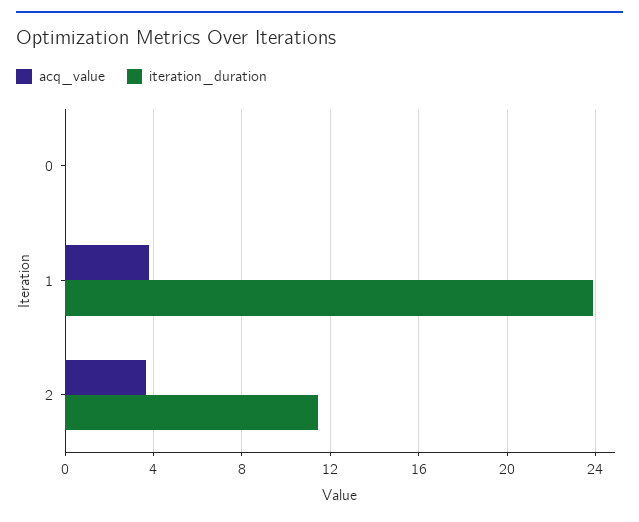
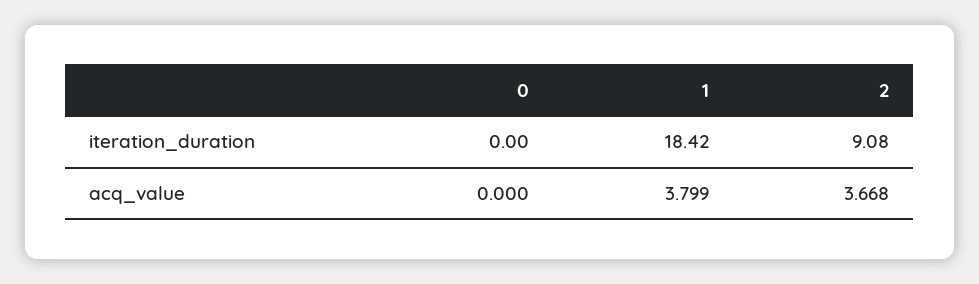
  {
    "acq_value": {
      "0": 0,
      "1": 3.799,
      "2": 3.668
    },
    "iteration_duration": {
      "0": 0,
-     "1": 24,
+     "1": 18.42,
-     "2": 11.5
+     "2": 9.08
    }
  }

